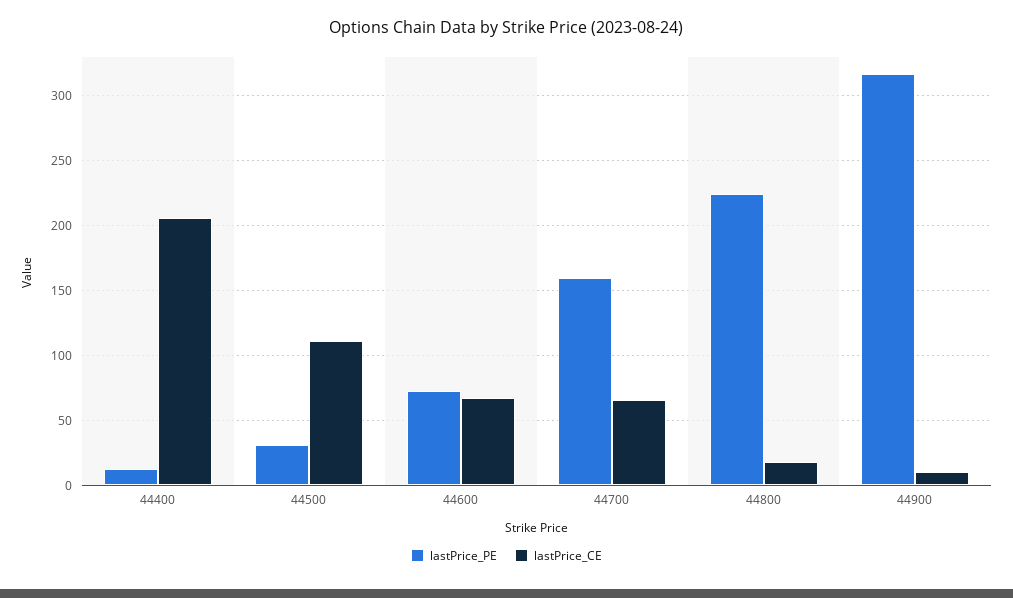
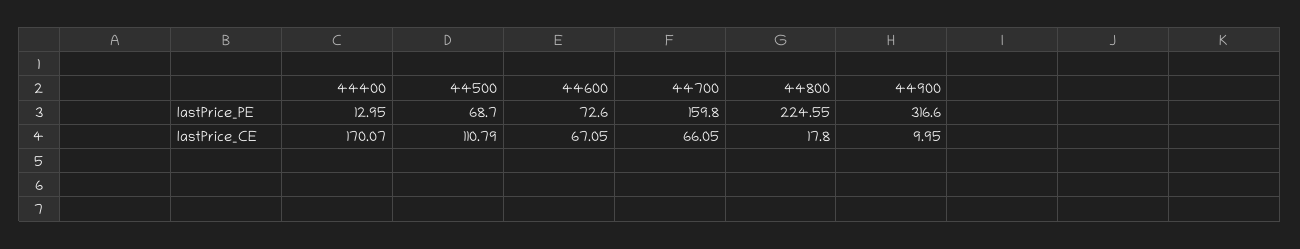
  {
    "lastPrice_PE": {
      "44400": 12.95,
-     "44500": 30,
+     "44500": 68.7,
      "44600": 72.6,
      "44700": 159.8,
      "44800": 224.55,
      "44900": 316.6
    },
    "lastPrice_CE": {
-     "44400": 205,
+     "44400": 170.07,
      "44500": 110.79,
      "44600": 67.05,
      "44700": 66.05,
      "44800": 17.8,
      "44900": 9.95
    }
  }

